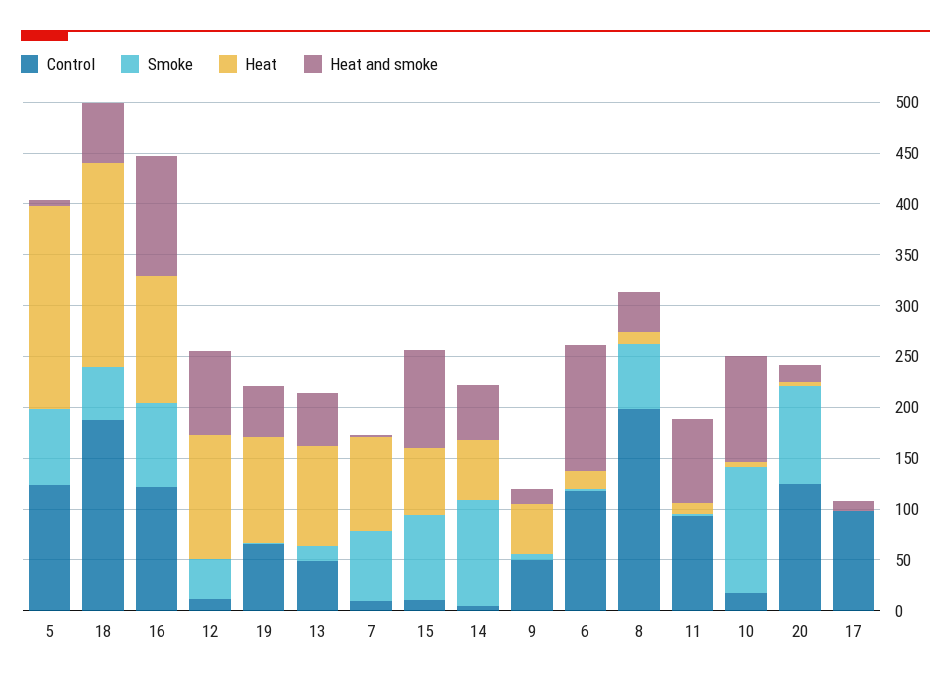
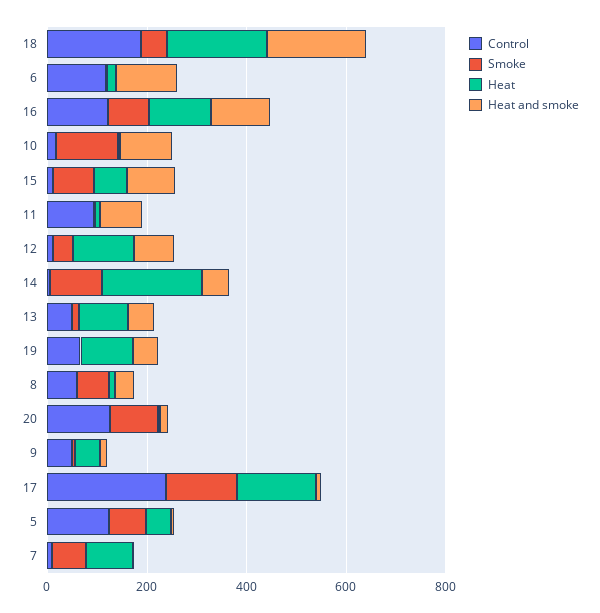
  {
    "Control": {
      "5": 120,
      "18": 190,
      "16": 120,
      "12": 10,
      "19": 70,
      "13": 50,
      "7": 10,
      "15": 10,
      "14": 10,
      "9": 50,
      "6": 120,
-     "8": 200,
+     "8": 50,
      "11": 90,
      "10": 20,
      "20": 130,
-     "17": 100
+     "17": 250
    },
    "Smoke": {
      "5": 70,
      "18": 50,
      "16": 80,
      "12": 40,
      "19": 0,
      "13": 20,
      "7": 70,
      "15": 80,
      "14": 100,
      "9": 10,
      "6": 0,
      "8": 60,
      "11": 0,
      "10": 120,
      "20": 100,
-     "17": 0
+     "17": 150
    },
    "Heat": {
-     "5": 200,
+     "5": 50,
      "18": 200,
      "16": 130,
      "12": 120,
      "19": 100,
      "13": 100,
      "7": 90,
      "15": 70,
-     "14": 60,
+     "14": 200,
      "9": 50,
      "6": 20,
      "8": 10,
      "11": 10,
      "10": 10,
      "20": 0,
-     "17": 0
+     "17": 150
    },
    "Heat and smoke": {
      "5": 10,
-     "18": 60,
+     "18": 200,
      "16": 120,
      "12": 80,
      "19": 50,
      "13": 50,
      "7": 0,
      "15": 100,
      "14": 50,
      "9": 20,
      "6": 120,
      "8": 40,
      "11": 80,
      "10": 100,
      "20": 20,
      "17": 10
    }
  }

